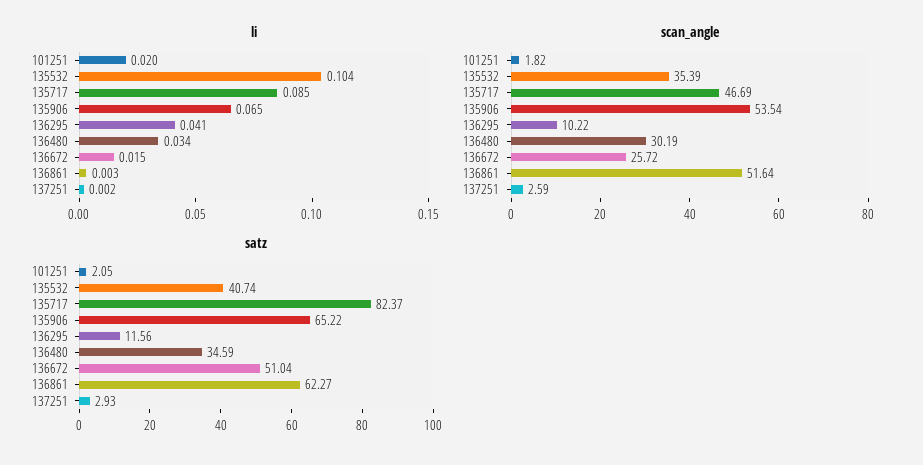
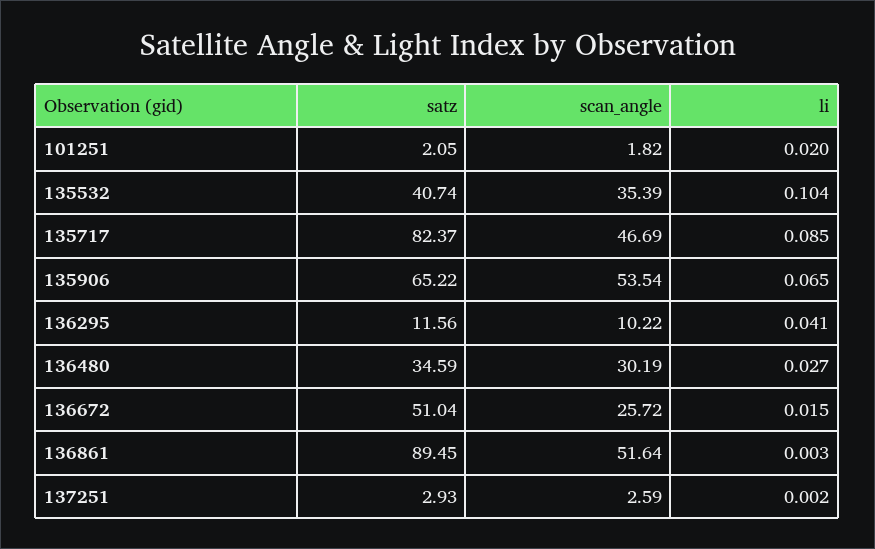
  {
    "li": {
      "101251": 0.02,
      "135532": 0.104,
      "135717": 0.085,
      "135906": 0.065,
      "136295": 0.041,
-     "136480": 0.034,
+     "136480": 0.027,
      "136672": 0.015,
      "136861": 0.003,
      "137251": 0.002
    },
    "scan_angle": {
      "101251": 1.82,
      "135532": 35.39,
      "135717": 46.69,
      "135906": 53.54,
      "136295": 10.22,
      "136480": 30.19,
      "136672": 25.72,
      "136861": 51.64,
      "137251": 2.59
    },
    "satz": {
      "101251": 2.05,
      "135532": 40.74,
      "135717": 82.37,
      "135906": 65.22,
      "136295": 11.56,
      "136480": 34.59,
      "136672": 51.04,
-     "136861": 62.27,
+     "136861": 89.45,
      "137251": 2.93
    }
  }

